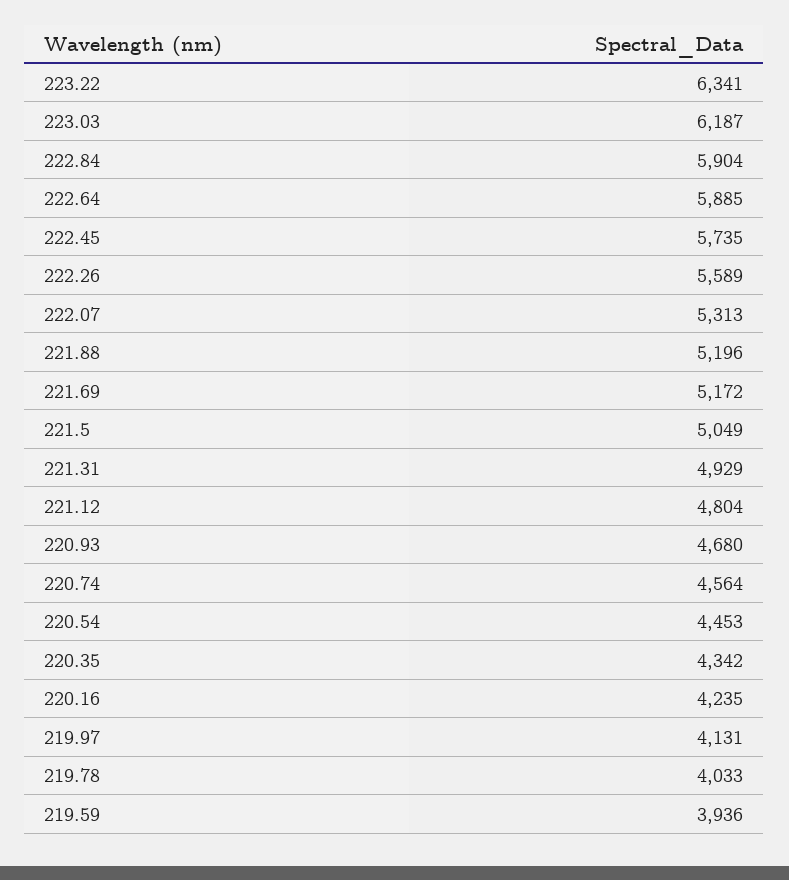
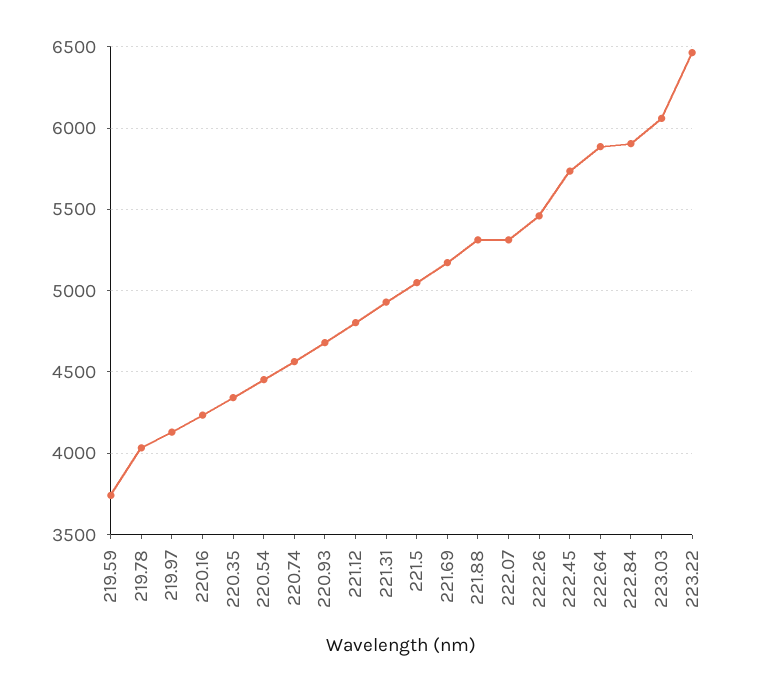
  {
-   "223.22": 6341,
+   "223.22": 6450,
-   "223.03": 6187,
+   "223.03": 6050,
    "222.84": 5904,
    "222.64": 5885,
    "222.45": 5735,
-   "222.26": 5589,
+   "222.26": 5450,
    "222.07": 5313,
-   "221.88": 5196,
+   "221.88": 5300,
    "221.69": 5172,
    "221.5": 5049,
    "221.31": 4929,
    "221.12": 4804,
    "220.93": 4680,
    "220.74": 4564,
    "220.54": 4453,
    "220.35": 4342,
    "220.16": 4235,
    "219.97": 4131,
    "219.78": 4033,
-   "219.59": 3936
+   "219.59": 3750
  }

